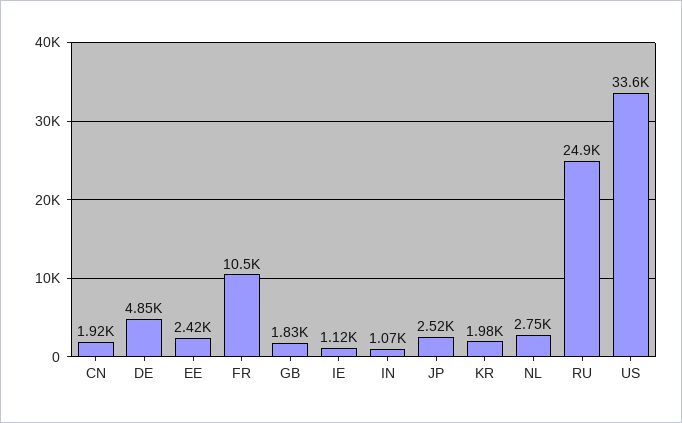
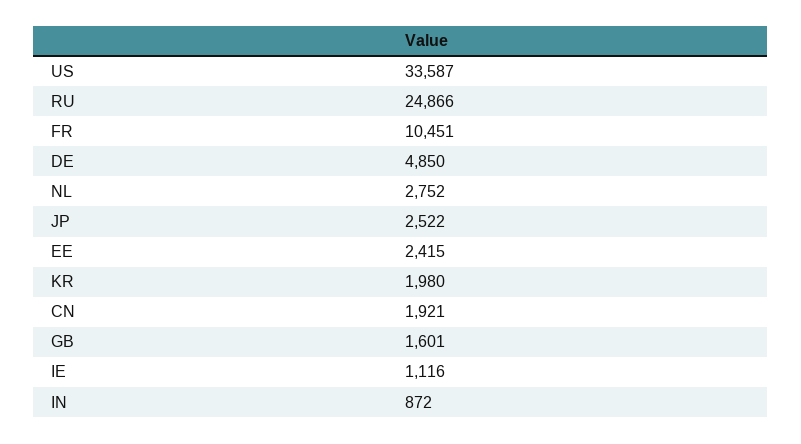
  {
    "CN": 1921,
    "DE": 4850,
    "EE": 2415,
    "FR": 10451,
-   "GB": 1830,
+   "GB": 1601,
    "IE": 1116,
-   "IN": 1070,
+   "IN": 872,
    "JP": 2522,
    "KR": 1980,
    "NL": 2752,
    "RU": 24866,
    "US": 33587
  }

